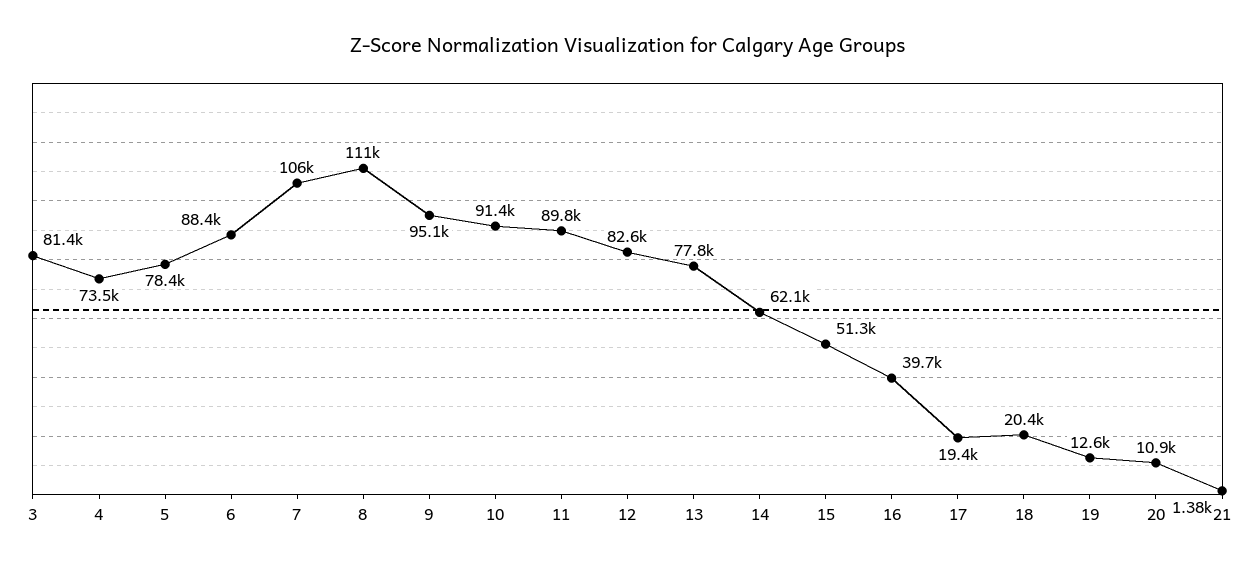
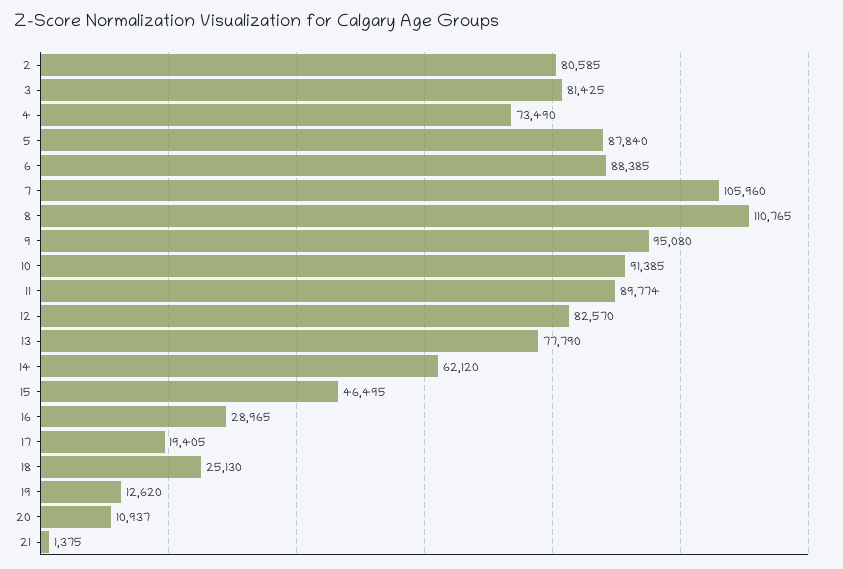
  {
    "3": 81425,
    "4": 73490,
-   "5": 78400,
+   "5": 87840,
    "6": 88385,
    "7": 105960,
    "8": 110765,
    "9": 95080,
    "10": 91385,
    "11": 89774,
    "12": 82570,
    "13": 77790,
    "14": 62120,
-   "15": 51300,
+   "15": 46495,
-   "16": 39700,
+   "16": 28965,
    "17": 19405,
-   "18": 20400,
+   "18": 25130,
    "19": 12620,
    "20": 10937,
-   "21": 1375
+   "21": 1375,
+   "2": 80585
  }

